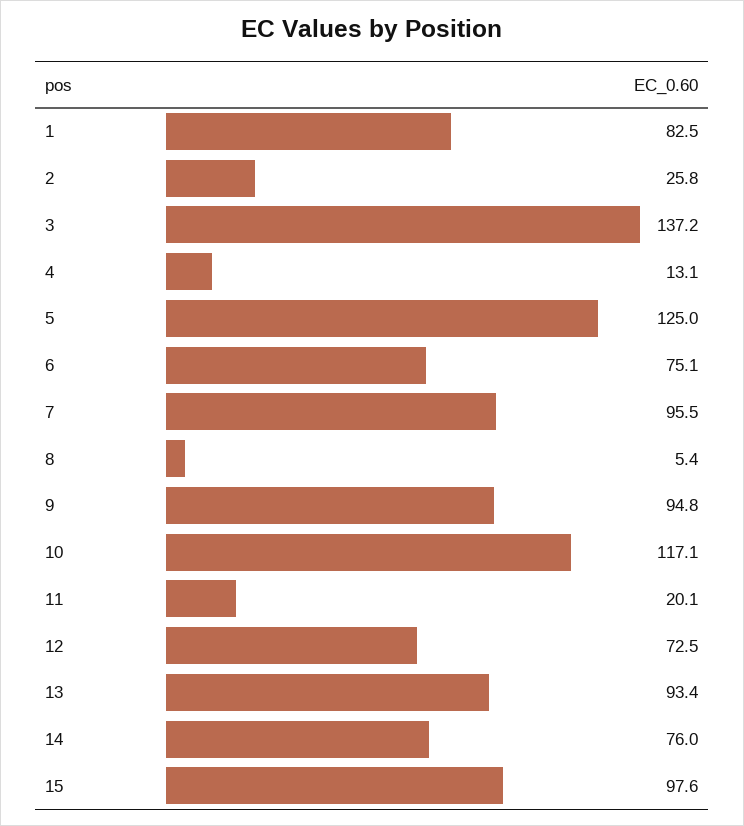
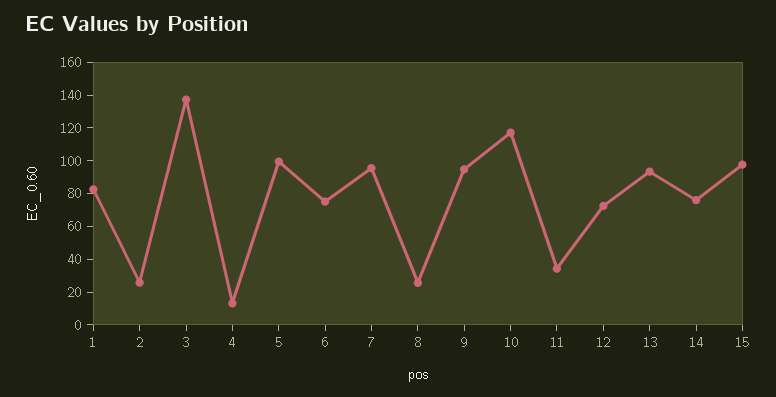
  {
    "1": 82.5,
    "2": 25.8,
    "3": 137.2,
    "4": 13.1,
-   "5": 125,
+   "5": 100,
    "6": 75.1,
    "7": 95.5,
-   "8": 5.4,
+   "8": 25,
    "9": 94.8,
    "10": 117.1,
-   "11": 20.1,
+   "11": 35,
    "12": 72.5,
    "13": 93.4,
    "14": 76,
    "15": 97.6
  }

